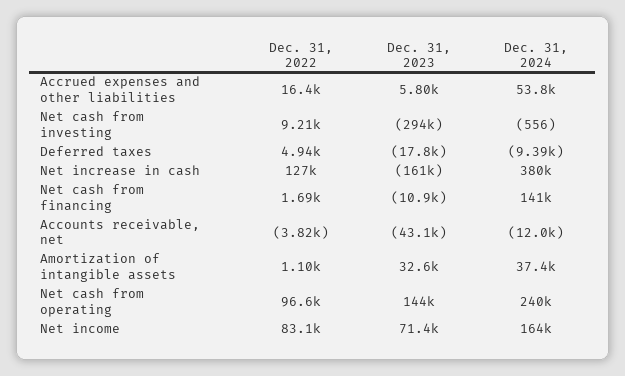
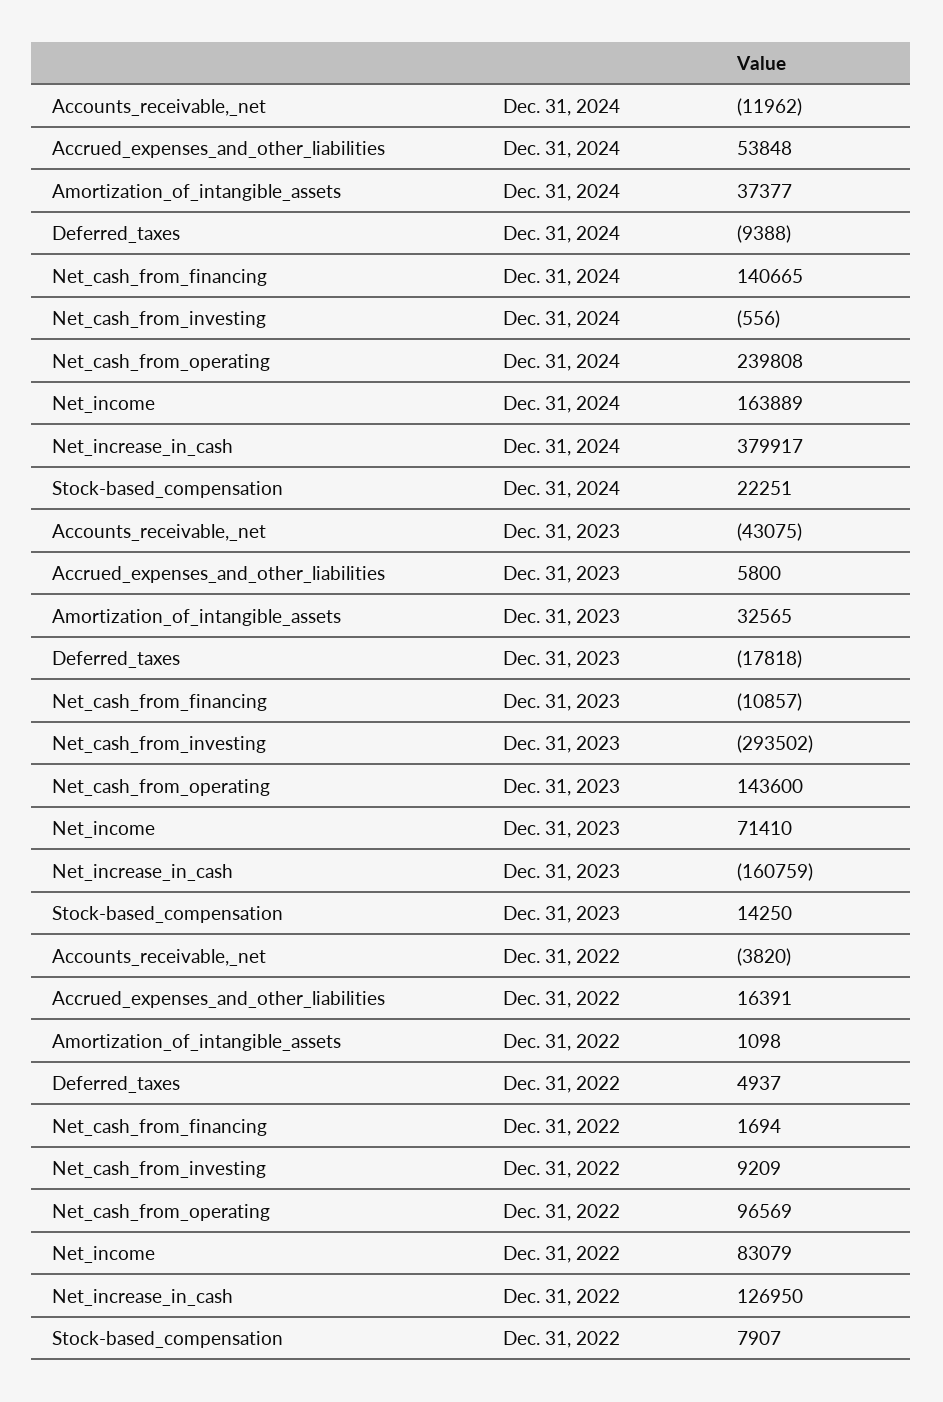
  {
    "Dec. 31, 2022": {
      "Accrued expenses and other liabilities": 16391,
      "Net cash from investing": 9209,
      "Deferred taxes": 4937,
      "Net increase in cash": 126950,
      "Net cash from financing": 1694,
      "Accounts receivable, net": -3820,
      "Amortization of intangible assets": 1098,
      "Net cash from operating": 96569,
-     "Net income": 83079
+     "Net income": 83079,
+     "Stock-based_compensation": 7907
    },
    "Dec. 31, 2023": {
      "Accrued expenses and other liabilities": 5800,
      "Net cash from investing": -293502,
      "Deferred taxes": -17818,
      "Net increase in cash": -160759,
      "Net cash from financing": -10857,
      "Accounts receivable, net": -43075,
      "Amortization of intangible assets": 32565,
      "Net cash from operating": 143600,
-     "Net income": 71410
+     "Net income": 71410,
+     "Stock-based_compensation": 14250
    },
    "Dec. 31, 2024": {
      "Accrued expenses and other liabilities": 53848,
      "Net cash from investing": -556,
      "Deferred taxes": -9388,
      "Net increase in cash": 379917,
      "Net cash from financing": 140665,
      "Accounts receivable, net": -11962,
      "Amortization of intangible assets": 37377,
      "Net cash from operating": 239808,
-     "Net income": 163889
+     "Net income": 163889,
+     "Stock-based_compensation": 22251
    }
  }

